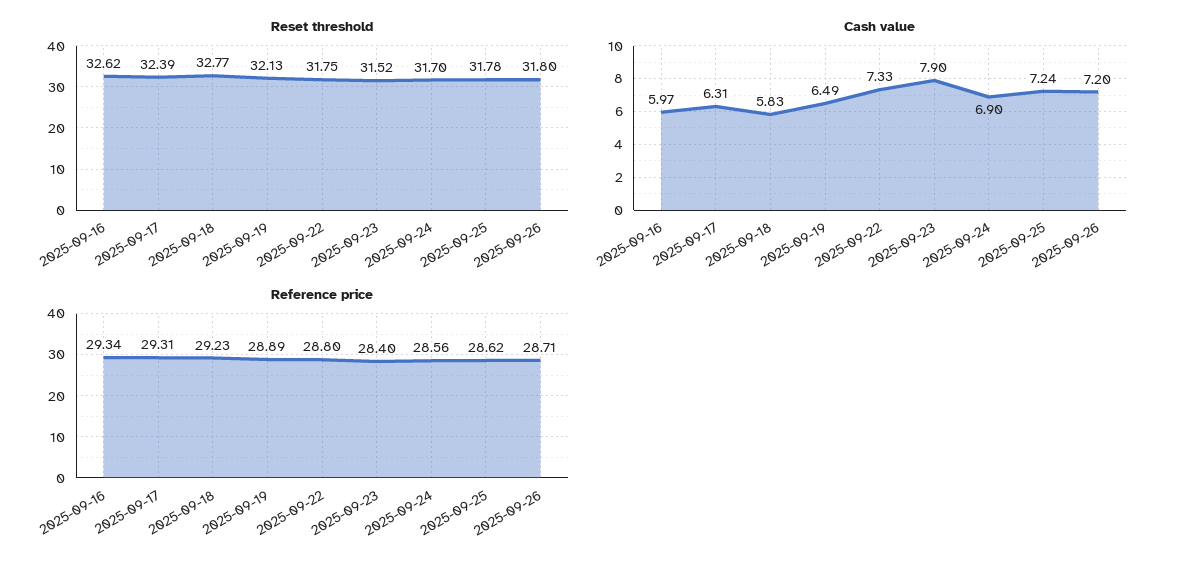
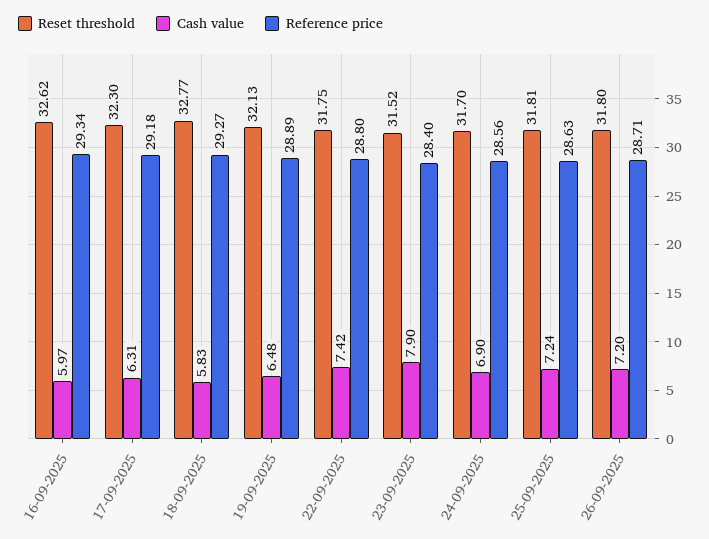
  {
    "Reset threshold": {
      "2025-09-16": 32.62,
-     "2025-09-17": 32.39,
+     "2025-09-17": 32.3,
      "2025-09-18": 32.77,
      "2025-09-19": 32.13,
      "2025-09-22": 31.75,
      "2025-09-23": 31.52,
      "2025-09-24": 31.7,
-     "2025-09-25": 31.78,
+     "2025-09-25": 31.81,
      "2025-09-26": 31.8
    },
    "Cash value": {
      "2025-09-16": 5.97,
      "2025-09-17": 6.31,
      "2025-09-18": 5.83,
-     "2025-09-19": 6.49,
+     "2025-09-19": 6.48,
-     "2025-09-22": 7.33,
+     "2025-09-22": 7.42,
      "2025-09-23": 7.9,
      "2025-09-24": 6.9,
      "2025-09-25": 7.24,
      "2025-09-26": 7.2
    },
    "Reference price": {
      "2025-09-16": 29.34,
-     "2025-09-17": 29.31,
+     "2025-09-17": 29.18,
-     "2025-09-18": 29.23,
+     "2025-09-18": 29.27,
      "2025-09-19": 28.89,
      "2025-09-22": 28.8,
      "2025-09-23": 28.4,
      "2025-09-24": 28.56,
-     "2025-09-25": 28.62,
+     "2025-09-25": 28.63,
      "2025-09-26": 28.71
    }
  }

